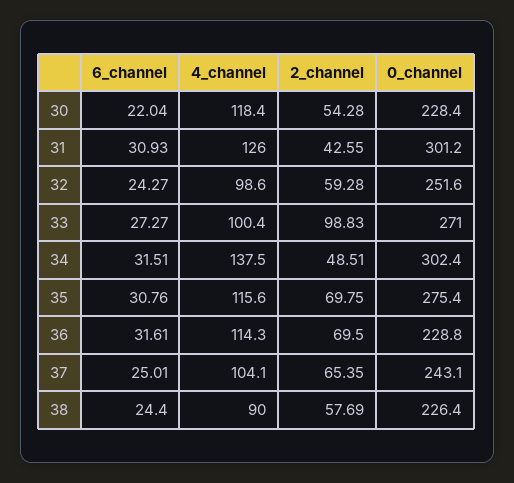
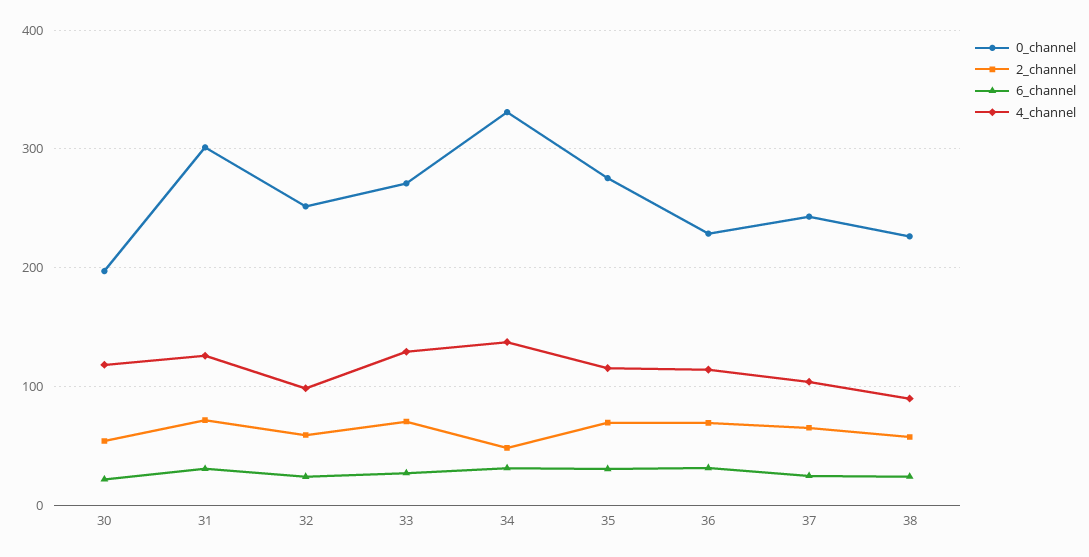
  {
    "6_channel": {
      "30": 22.04,
      "31": 30.93,
      "32": 24.27,
      "33": 27.27,
      "34": 31.51,
      "35": 30.76,
      "36": 31.61,
      "37": 25.01,
      "38": 24.4
    },
    "4_channel": {
      "30": 118.4,
      "31": 126,
      "32": 98.6,
-     "33": 100.4,
+     "33": 130,
      "34": 137.5,
      "35": 115.6,
      "36": 114.3,
      "37": 104.1,
      "38": 90
    },
    "2_channel": {
      "30": 54.28,
-     "31": 42.55,
+     "31": 70,
      "32": 59.28,
-     "33": 98.83,
+     "33": 70,
      "34": 48.51,
      "35": 69.75,
      "36": 69.5,
      "37": 65.35,
      "38": 57.69
    },
    "0_channel": {
-     "30": 228.4,
+     "30": 200,
      "31": 301.2,
      "32": 251.6,
      "33": 271,
-     "34": 302.4,
+     "34": 330,
      "35": 275.4,
      "36": 228.8,
      "37": 243.1,
      "38": 226.4
    }
  }

